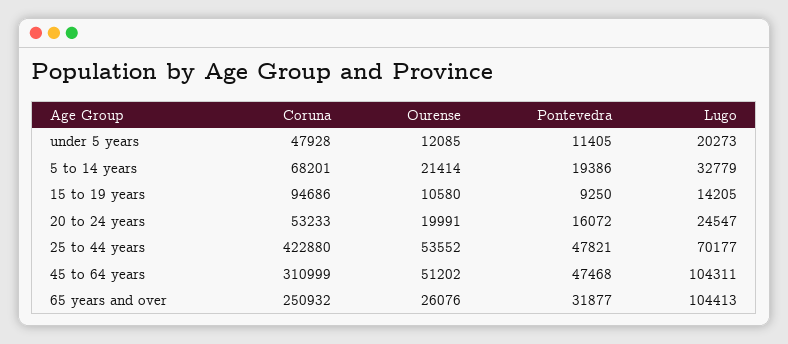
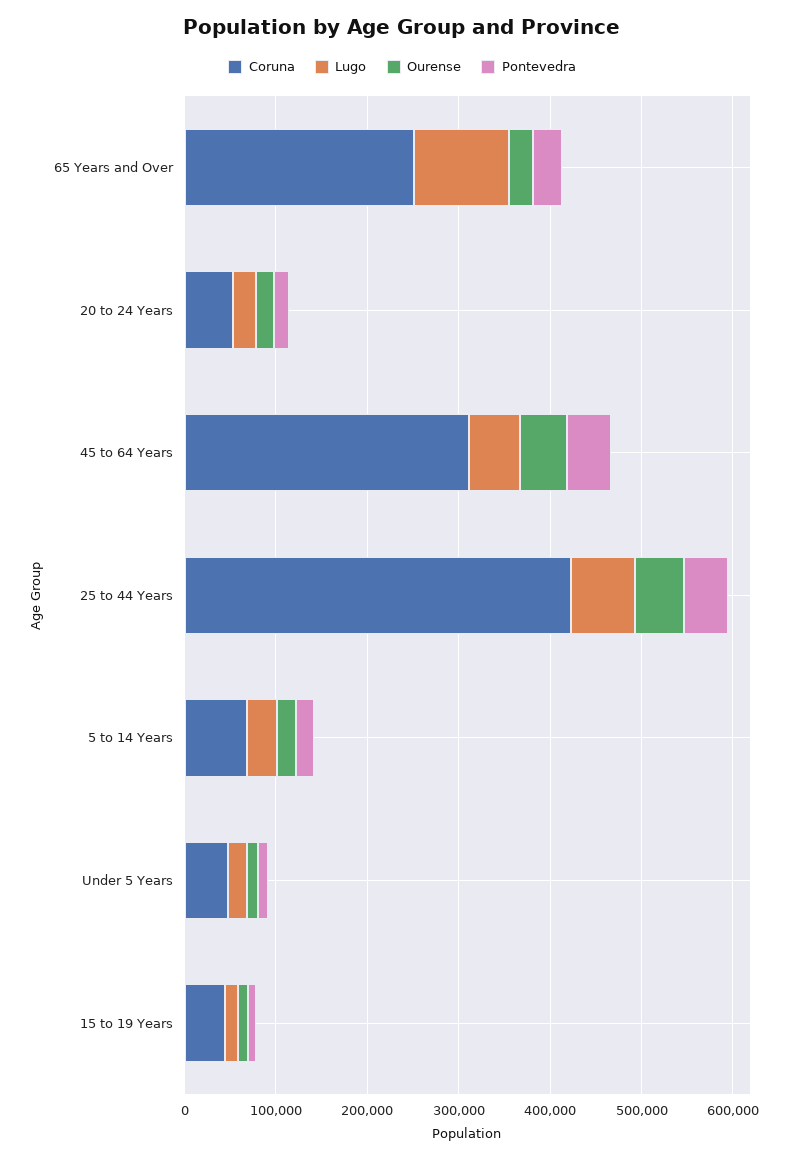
  {
    "Coruna": {
      "under 5 years": 47928,
      "5 to 14 years": 68201,
-     "15 to 19 years": 94686,
+     "15 to 19 years": 40000,
      "20 to 24 years": 53233,
      "25 to 44 years": 422880,
      "45 to 64 years": 310999,
      "65 years and over": 250932
    },
    "Ourense": {
      "under 5 years": 12085,
      "5 to 14 years": 21414,
      "15 to 19 years": 10580,
      "20 to 24 years": 19991,
      "25 to 44 years": 53552,
      "45 to 64 years": 51202,
      "65 years and over": 26076
    },
    "Pontevedra": {
      "under 5 years": 11405,
      "5 to 14 years": 19386,
      "15 to 19 years": 9250,
      "20 to 24 years": 16072,
      "25 to 44 years": 47821,
      "45 to 64 years": 47468,
      "65 years and over": 31877
    },
    "Lugo": {
      "under 5 years": 20273,
      "5 to 14 years": 32779,
      "15 to 19 years": 14205,
      "20 to 24 years": 24547,
      "25 to 44 years": 70177,
-     "45 to 64 years": 104311,
+     "45 to 64 years": 60000,
      "65 years and over": 104413
    }
  }

